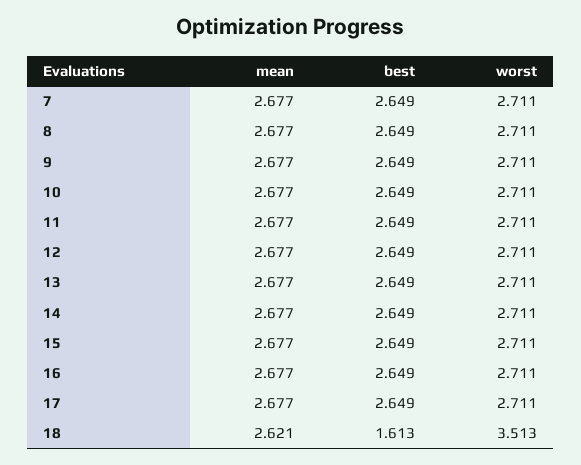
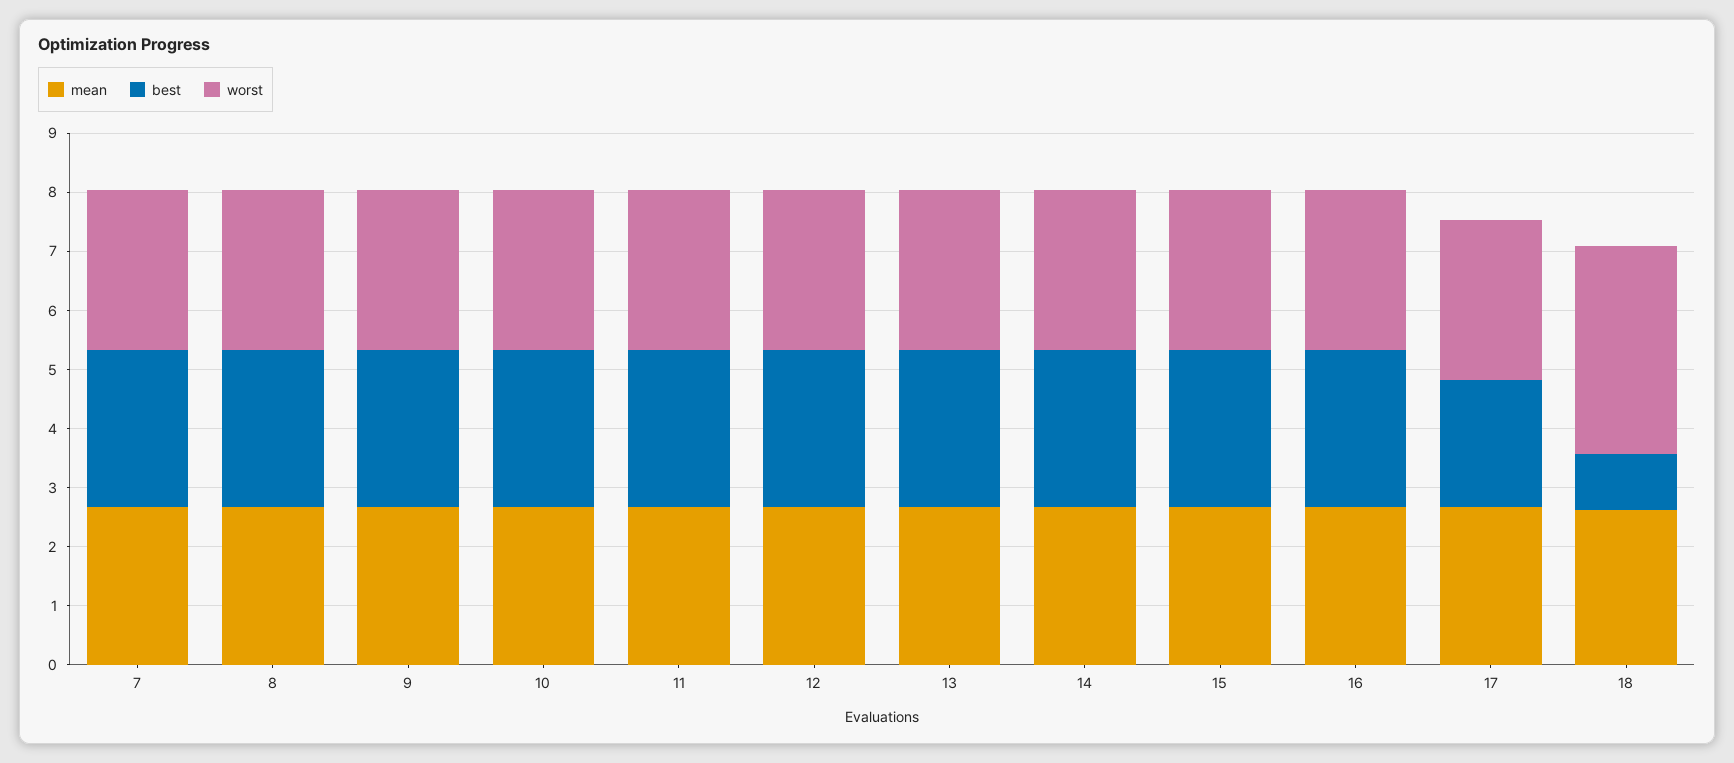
  {
    "mean": {
      "7": 2.677,
      "8": 2.677,
      "9": 2.677,
      "10": 2.677,
      "11": 2.677,
      "12": 2.677,
      "13": 2.677,
      "14": 2.677,
      "15": 2.677,
      "16": 2.677,
      "17": 2.677,
      "18": 2.621
    },
    "best": {
      "7": 2.649,
      "8": 2.649,
      "9": 2.649,
      "10": 2.649,
      "11": 2.649,
      "12": 2.649,
      "13": 2.649,
      "14": 2.649,
      "15": 2.649,
      "16": 2.649,
-     "17": 2.649,
+     "17": 2.2,
-     "18": 1.613
+     "18": 1
    },
    "worst": {
      "7": 2.711,
      "8": 2.711,
      "9": 2.711,
      "10": 2.711,
      "11": 2.711,
      "12": 2.711,
      "13": 2.711,
      "14": 2.711,
      "15": 2.711,
      "16": 2.711,
      "17": 2.711,
      "18": 3.513
    }
  }

